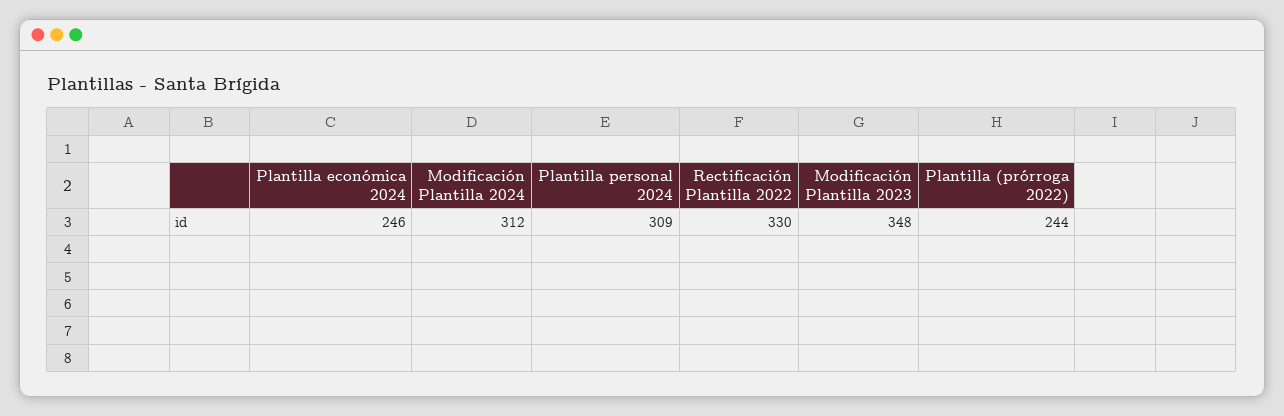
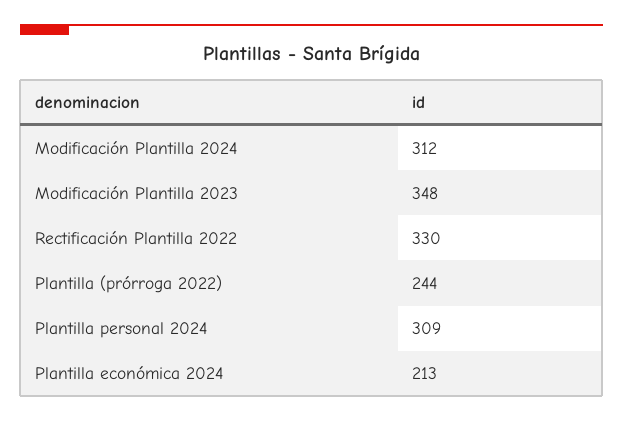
  {
-   "Plantilla económica 2024": 246,
+   "Plantilla económica 2024": 213,
    "Modificación Plantilla 2024": 312,
    "Plantilla personal 2024": 309,
    "Rectificación Plantilla 2022": 330,
    "Modificación Plantilla 2023": 348,
    "Plantilla (prórroga 2022)": 244
  }

